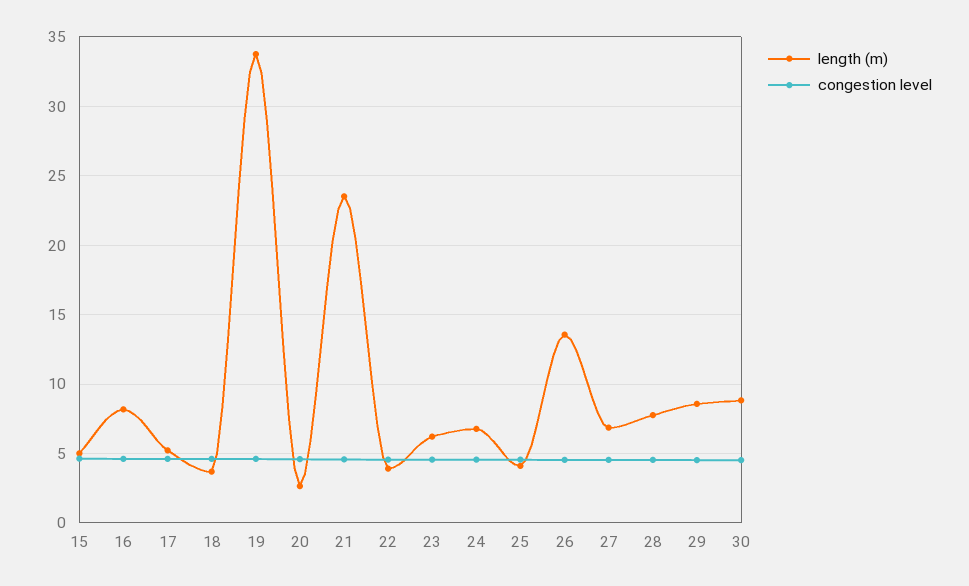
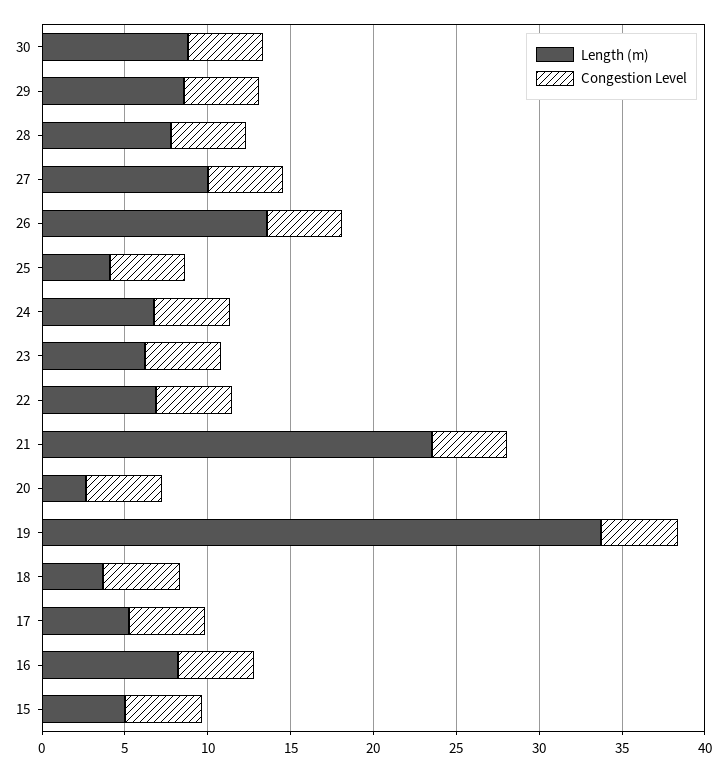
  {
    "length (m)": {
      "15": 5,
      "16": 8,
      "17": 5,
      "18": 3.5,
      "19": 34,
      "20": 2.5,
      "21": 23.5,
-     "22": 4,
+     "22": 7,
      "23": 6,
      "24": 7,
      "25": 4,
      "26": 13.5,
-     "27": 7,
+     "27": 10,
      "28": 8,
      "29": 8.5,
      "30": 9
    },
    "congestion level": {
      "15": 4.5,
      "16": 4.5,
      "17": 4.5,
      "18": 4.5,
      "19": 4.5,
      "20": 4.5,
      "21": 4.5,
      "22": 4.5,
      "23": 4.5,
      "24": 4.5,
      "25": 4.5,
      "26": 4.5,
      "27": 4.5,
      "28": 4.5,
      "29": 4.5,
      "30": 4.5
    }
  }

